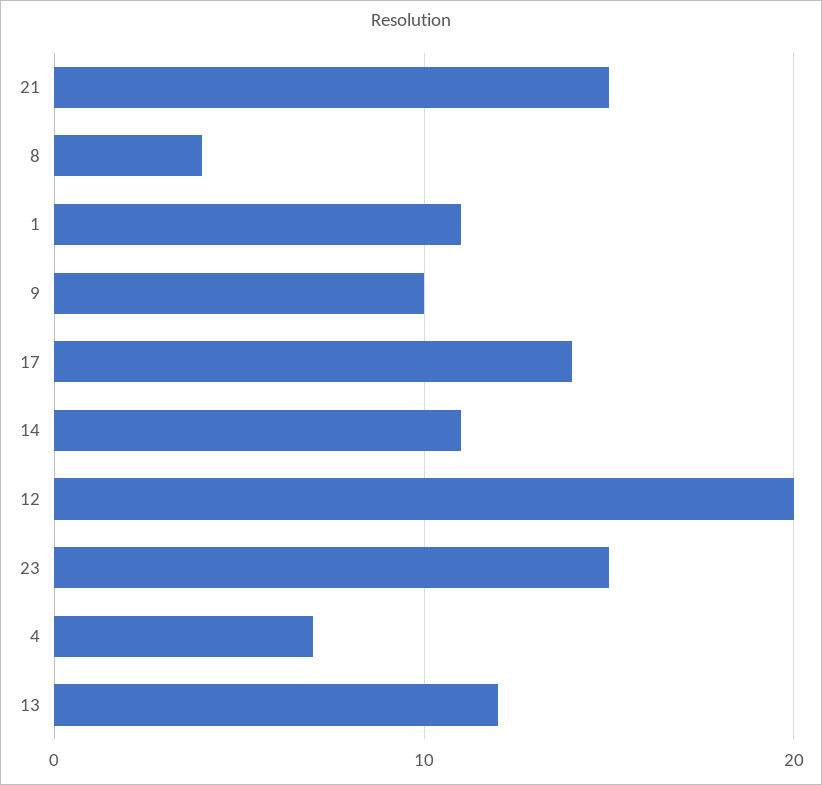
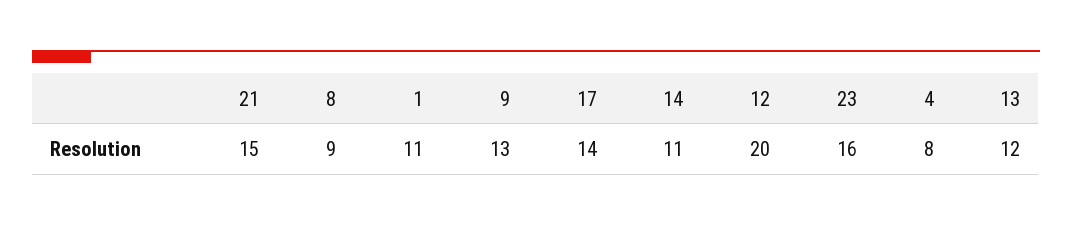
  {
    "21": 15,
-   "8": 4,
+   "8": 9,
    "1": 11,
-   "9": 10,
+   "9": 13,
    "17": 14,
    "14": 11,
    "12": 20,
-   "23": 15,
+   "23": 16,
-   "4": 7,
+   "4": 8,
    "13": 12
  }

